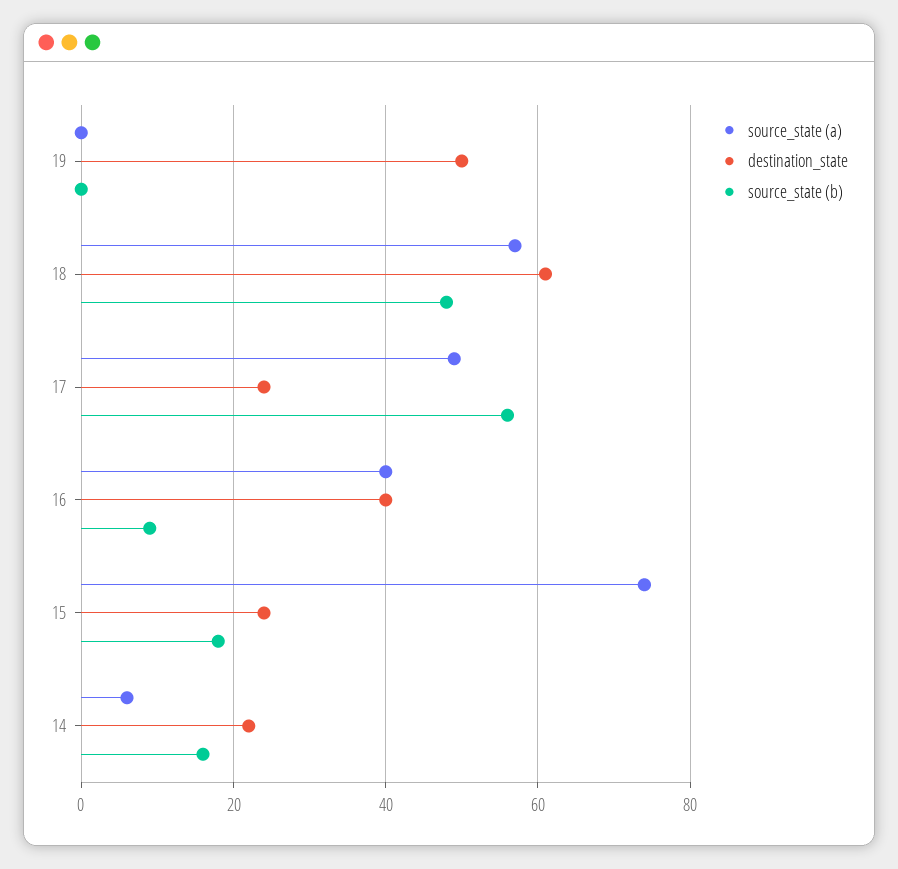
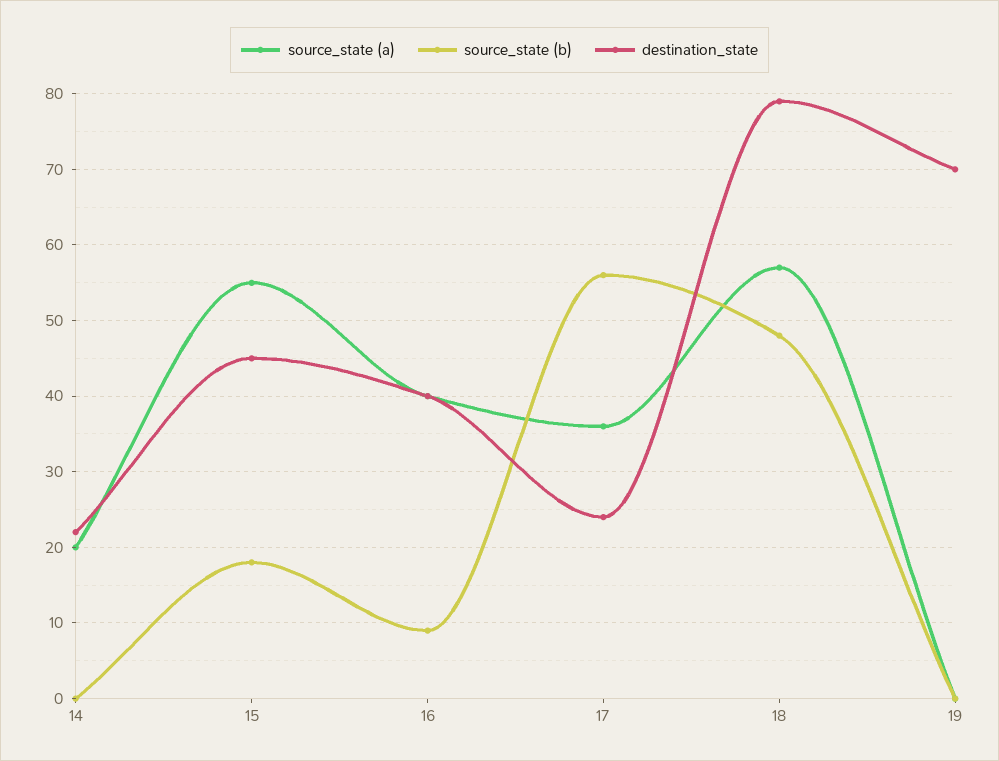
  {
    "source_state (a)": {
      "19": 0,
      "18": 57,
-     "17": 50,
+     "17": 36,
      "16": 40,
-     "15": 75,
+     "15": 55,
-     "14": 5
+     "14": 20
    },
    "destination_state": {
-     "19": 50,
+     "19": 70,
-     "18": 60,
+     "18": 79,
      "17": 24,
      "16": 40,
-     "15": 25,
+     "15": 45,
      "14": 22
    },
    "source_state (b)": {
      "19": 0,
      "18": 48,
      "17": 56,
      "16": 9,
      "15": 18,
-     "14": 15
+     "14": 0
    }
  }

